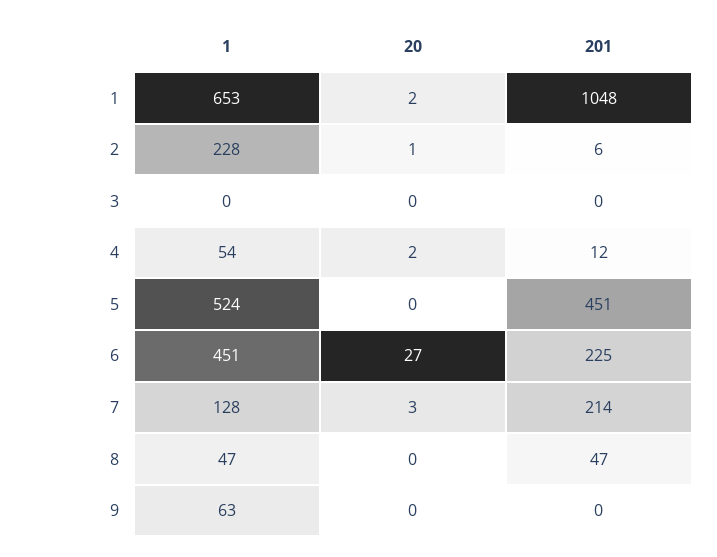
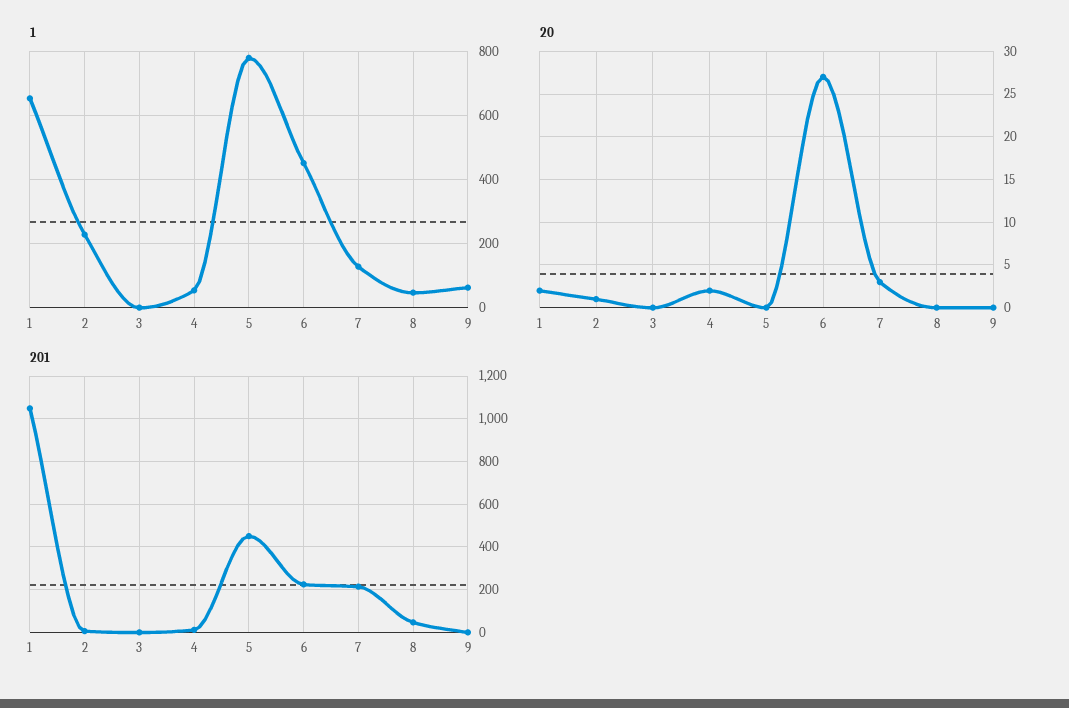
  {
    "1": {
      "1": 653,
      "2": 228,
      "3": 0,
      "4": 54,
-     "5": 524,
+     "5": 780,
      "6": 451,
      "7": 128,
      "8": 47,
      "9": 63
    },
    "20": {
      "1": 2,
      "2": 1,
      "3": 0,
      "4": 2,
      "5": 0,
      "6": 27,
      "7": 3,
      "8": 0,
      "9": 0
    },
    "201": {
      "1": 1048,
      "2": 6,
      "3": 0,
      "4": 12,
      "5": 451,
      "6": 225,
      "7": 214,
      "8": 47,
      "9": 0
    }
  }

